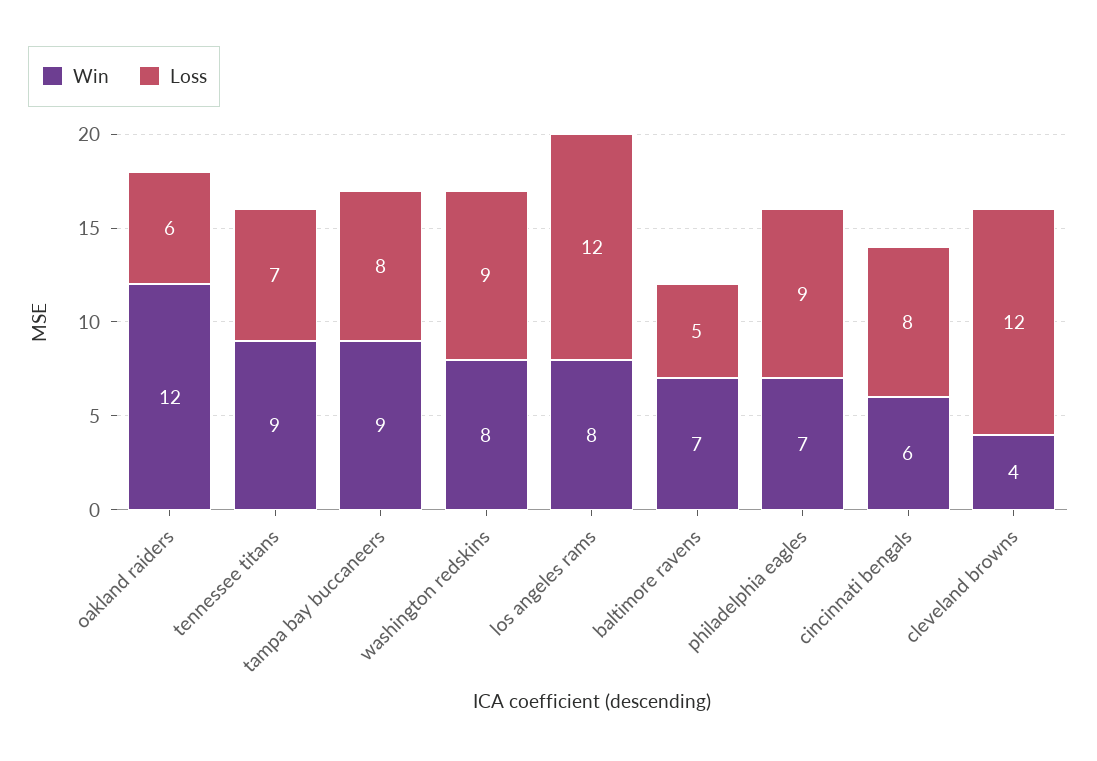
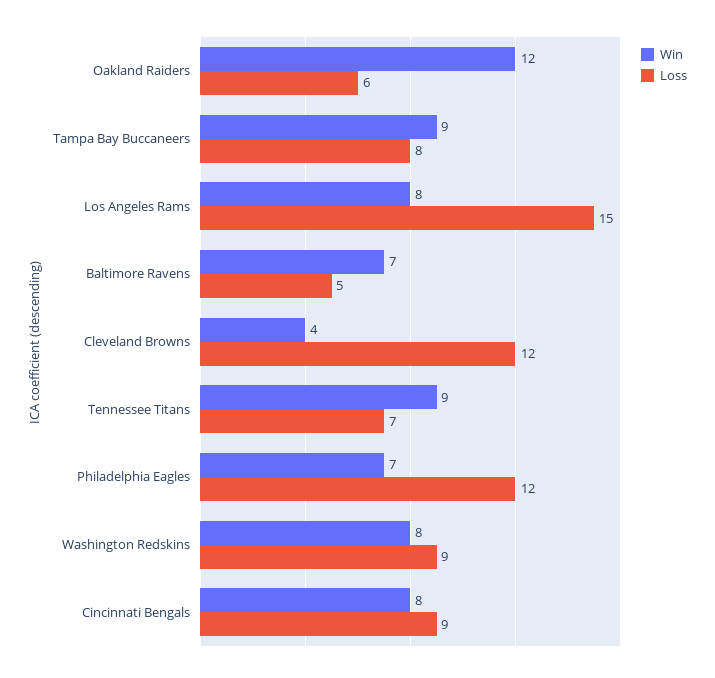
  {
    "Win": {
      "oakland raiders": 12,
      "tennessee titans": 9,
      "tampa bay buccaneers": 9,
      "washington redskins": 8,
      "los angeles rams": 8,
      "baltimore ravens": 7,
      "philadelphia eagles": 7,
-     "cincinnati bengals": 6,
+     "cincinnati bengals": 8,
      "cleveland browns": 4
    },
    "Loss": {
      "oakland raiders": 6,
      "tennessee titans": 7,
      "tampa bay buccaneers": 8,
      "washington redskins": 9,
-     "los angeles rams": 12,
+     "los angeles rams": 15,
      "baltimore ravens": 5,
-     "philadelphia eagles": 9,
+     "philadelphia eagles": 12,
-     "cincinnati bengals": 8,
+     "cincinnati bengals": 9,
      "cleveland browns": 12
    }
  }

